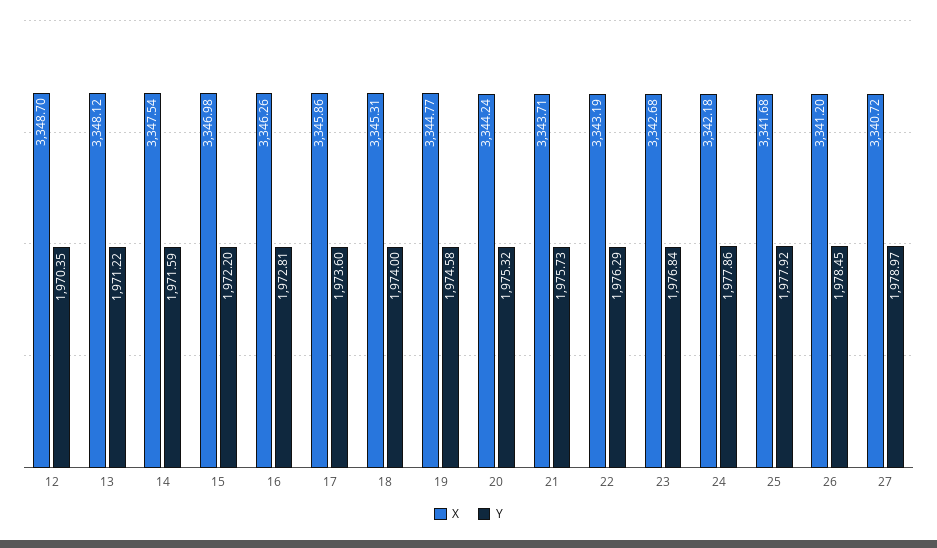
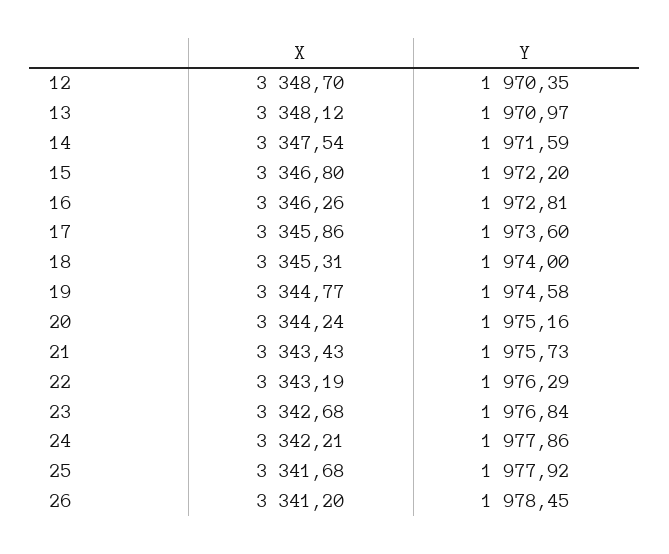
  {
    "X": {
      "12": 3348.7,
      "13": 3348.12,
      "14": 3347.54,
-     "15": 3346.98,
+     "15": 3346.8,
      "16": 3346.26,
      "17": 3345.86,
      "18": 3345.31,
      "19": 3344.77,
      "20": 3344.24,
-     "21": 3343.71,
+     "21": 3343.43,
      "22": 3343.19,
      "23": 3342.68,
-     "24": 3342.18,
+     "24": 3342.21,
      "25": 3341.68,
-     "26": 3341.2,
+     "26": 3341.2
-     "27": 3340.72
    },
    "Y": {
      "12": 1970.35,
-     "13": 1971.22,
+     "13": 1970.97,
      "14": 1971.59,
      "15": 1972.2,
      "16": 1972.81,
      "17": 1973.6,
      "18": 1974,
      "19": 1974.58,
-     "20": 1975.32,
+     "20": 1975.16,
      "21": 1975.73,
      "22": 1976.29,
      "23": 1976.84,
      "24": 1977.86,
      "25": 1977.92,
-     "26": 1978.45,
+     "26": 1978.45
-     "27": 1978.97
    }
  }

